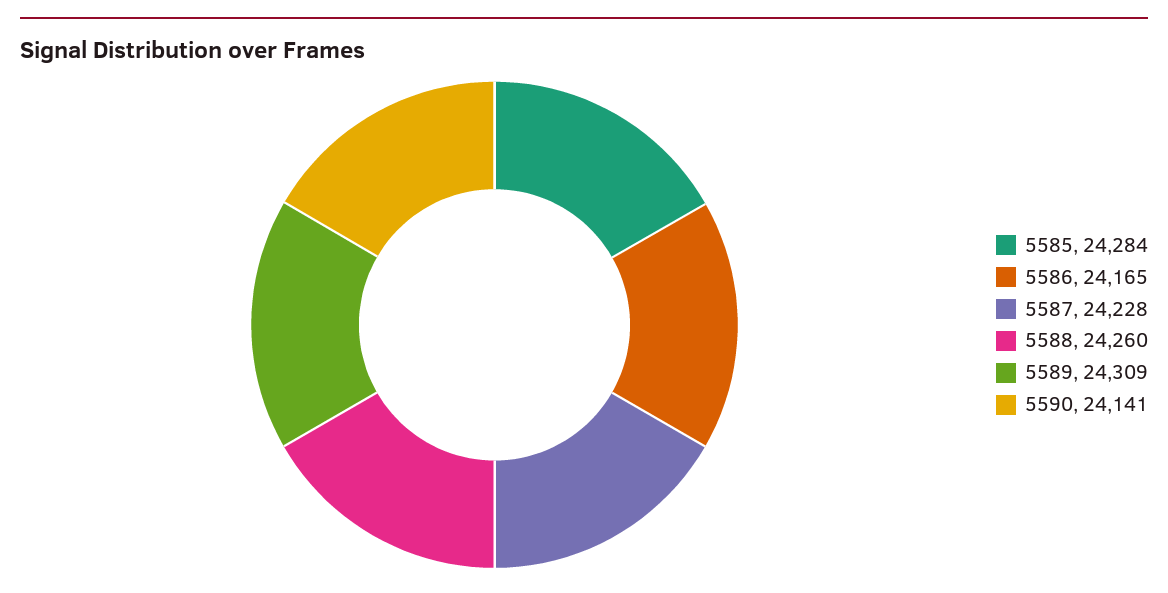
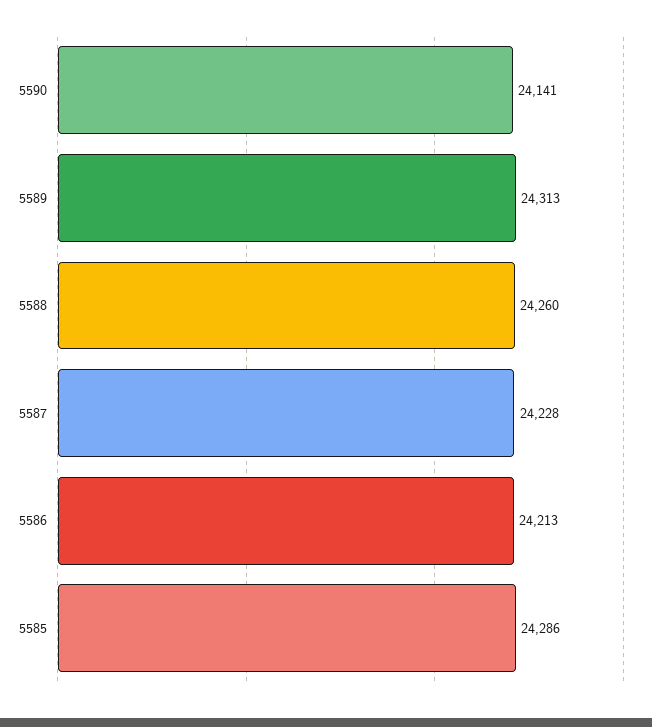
  {
-   "5585": 24284,
+   "5585": 24286,
-   "5586": 24165,
+   "5586": 24213,
    "5587": 24228,
    "5588": 24260,
-   "5589": 24309,
+   "5589": 24313,
    "5590": 24141
  }

